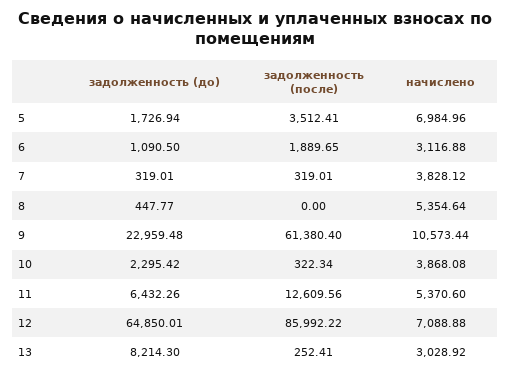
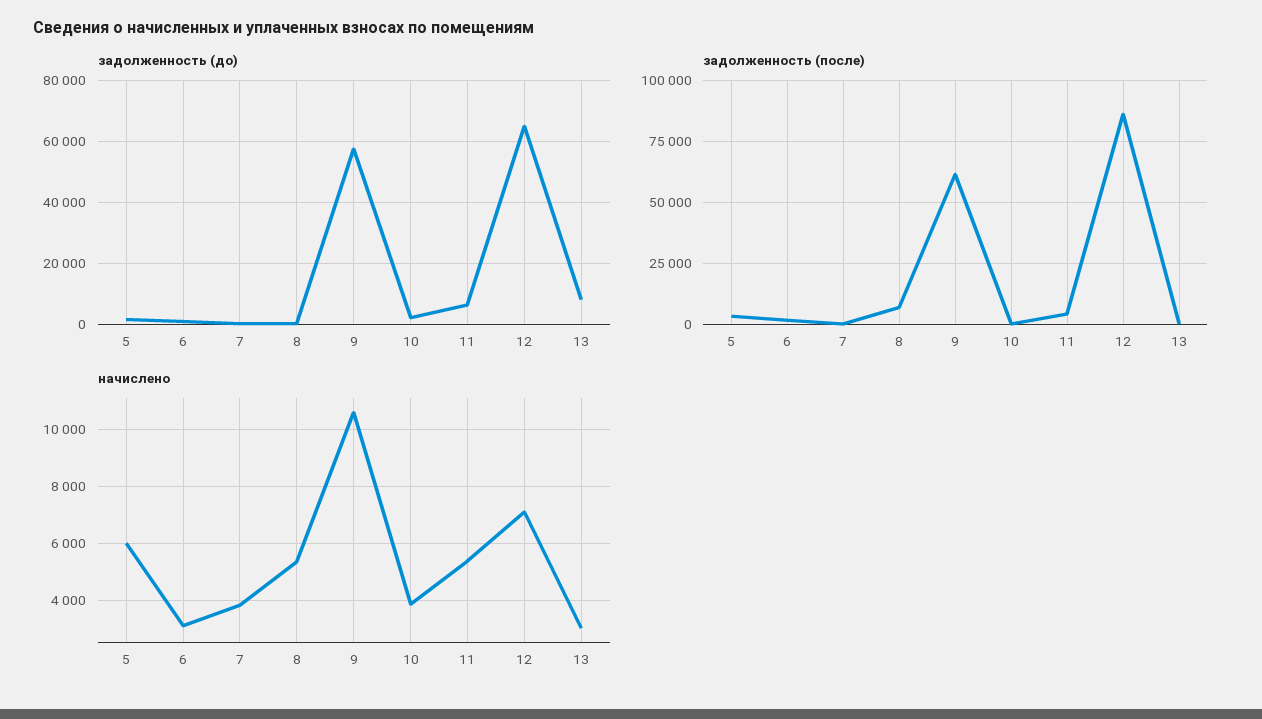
  {
    "задолженность (до)": {
      "5": 1726.94,
      "6": 1090.5,
      "7": 319.01,
      "8": 447.77,
-     "9": 22959.48,
+     "9": 58000,
      "10": 2295.42,
      "11": 6432.26,
      "12": 64850.01,
      "13": 8214.3
    },
    "задолженность (после)": {
      "5": 3512.41,
      "6": 1889.65,
      "7": 319.01,
-     "8": 0,
+     "8": 7500,
      "9": 61380.4,
      "10": 322.34,
-     "11": 12609.56,
+     "11": 5000,
      "12": 85992.22,
      "13": 252.41
    },
    "начислено": {
-     "5": 6984.96,
+     "5": 6000,
      "6": 3116.88,
      "7": 3828.12,
      "8": 5354.64,
      "9": 10573.44,
      "10": 3868.08,
      "11": 5370.6,
      "12": 7088.88,
      "13": 3028.92
    }
  }

